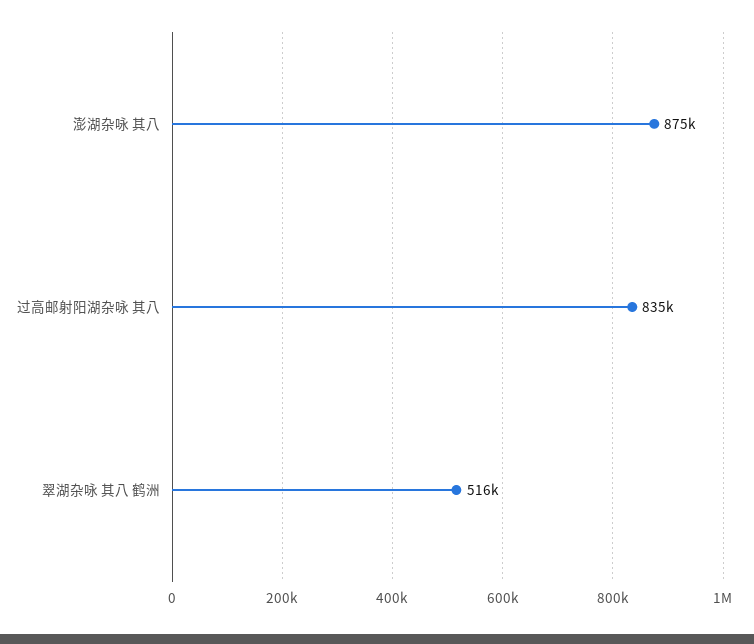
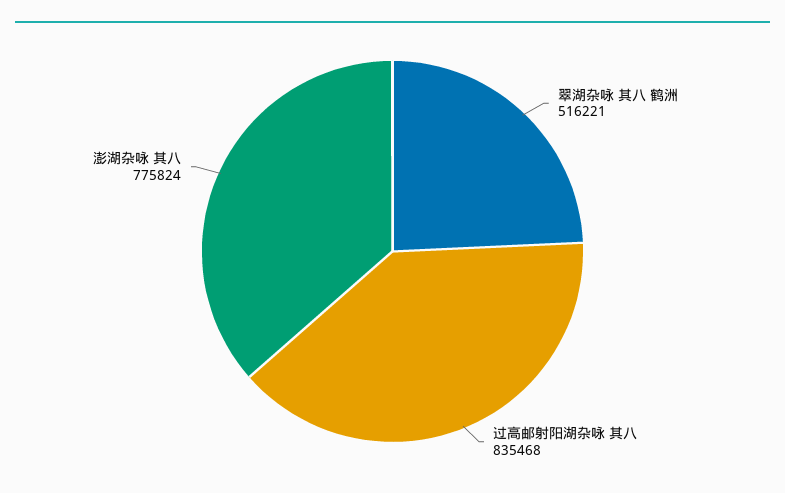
  {
-   "澎湖杂咏 其八": 875000,
+   "澎湖杂咏 其八": 775824,
    "过高邮射阳湖杂咏 其八": 835468,
    "翠湖杂咏 其八 鹤洲": 516221
  }

